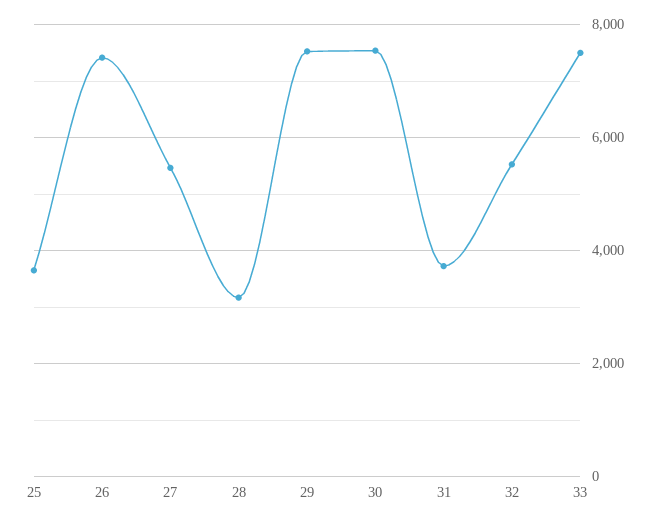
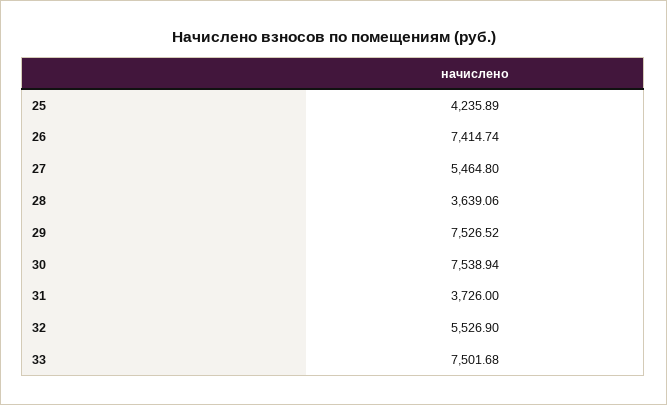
  {
-   "25": 3600,
+   "25": 4235.89,
    "26": 7414.74,
    "27": 5464.8,
-   "28": 3200,
+   "28": 3639.06,
    "29": 7526.52,
    "30": 7538.94,
    "31": 3726,
    "32": 5526.9,
    "33": 7501.68
  }

